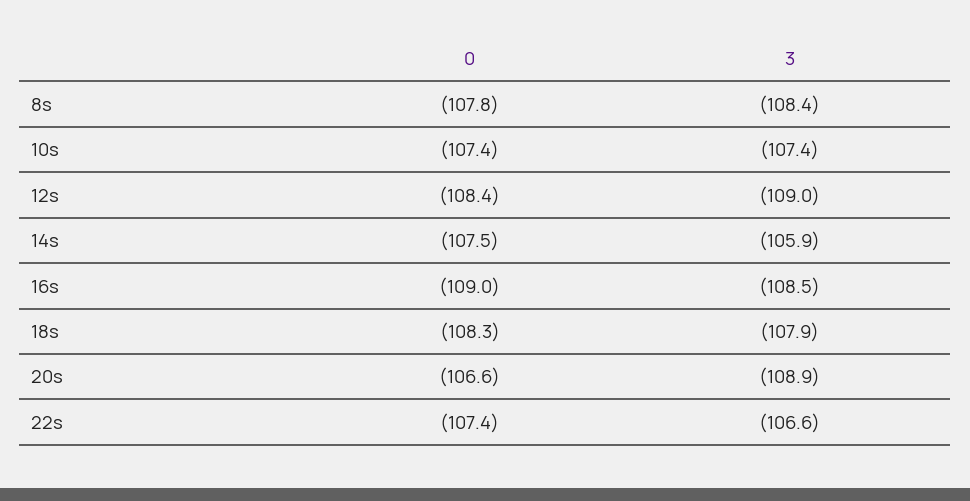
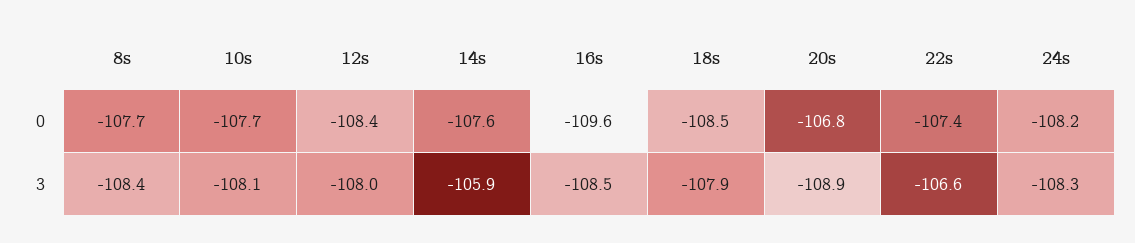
  {
    "0": {
-     "8s": -107.8,
+     "8s": -107.7,
-     "10s": -107.4,
+     "10s": -107.7,
      "12s": -108.4,
-     "14s": -107.5,
+     "14s": -107.6,
-     "16s": -109,
+     "16s": -109.6,
-     "18s": -108.3,
+     "18s": -108.5,
-     "20s": -106.6,
+     "20s": -106.8,
-     "22s": -107.4
+     "22s": -107.4,
+     "24s": -108.2
    },
    "3": {
      "8s": -108.4,
-     "10s": -107.4,
+     "10s": -108.1,
-     "12s": -109,
+     "12s": -108,
      "14s": -105.9,
      "16s": -108.5,
      "18s": -107.9,
      "20s": -108.9,
-     "22s": -106.6
+     "22s": -106.6,
+     "24s": -108.3
    }
  }

